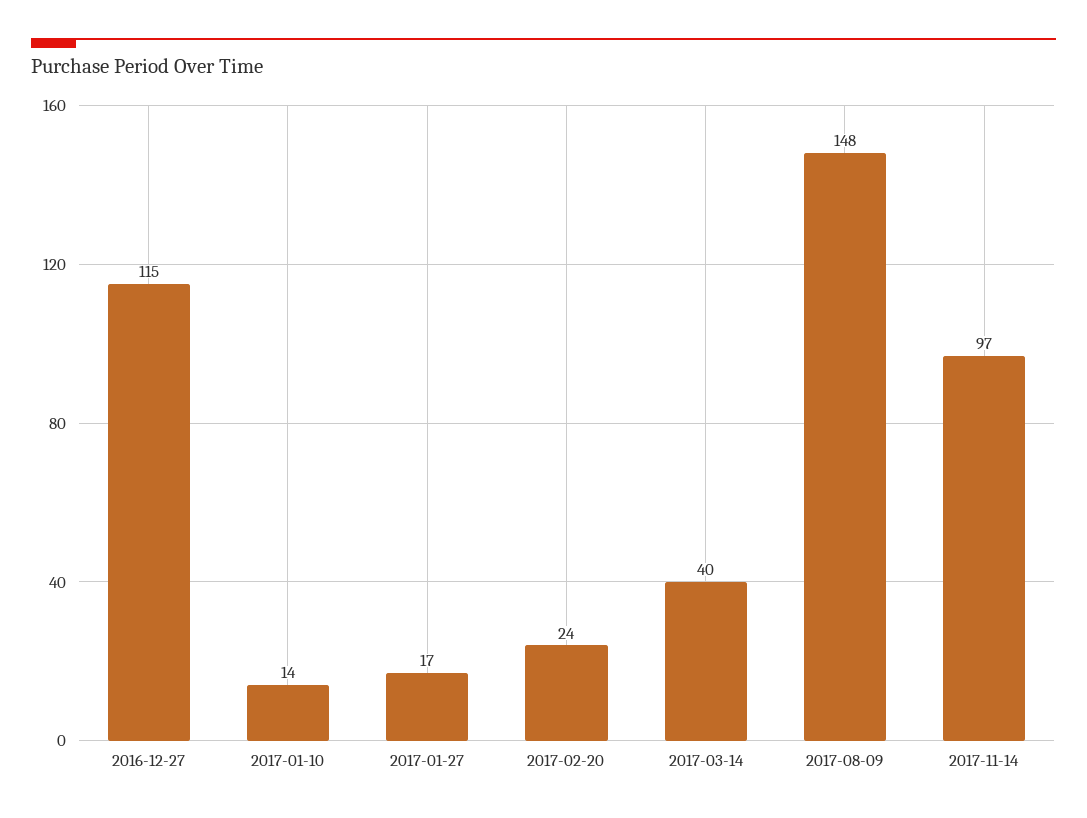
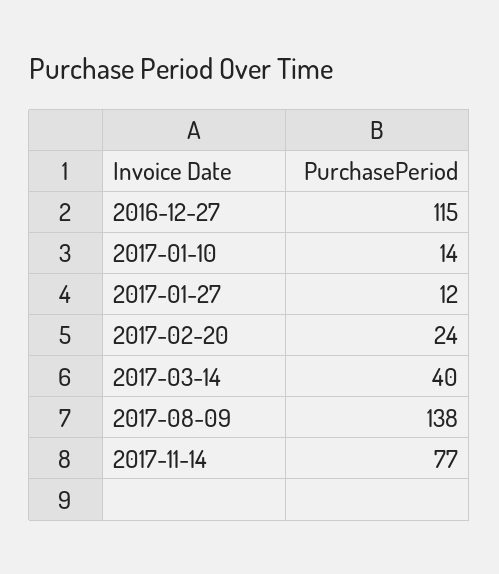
  {
    "2016-12-27": 115,
    "2017-01-10": 14,
-   "2017-01-27": 17,
+   "2017-01-27": 12,
    "2017-02-20": 24,
    "2017-03-14": 40,
-   "2017-08-09": 148,
+   "2017-08-09": 138,
-   "2017-11-14": 97
+   "2017-11-14": 77
  }

